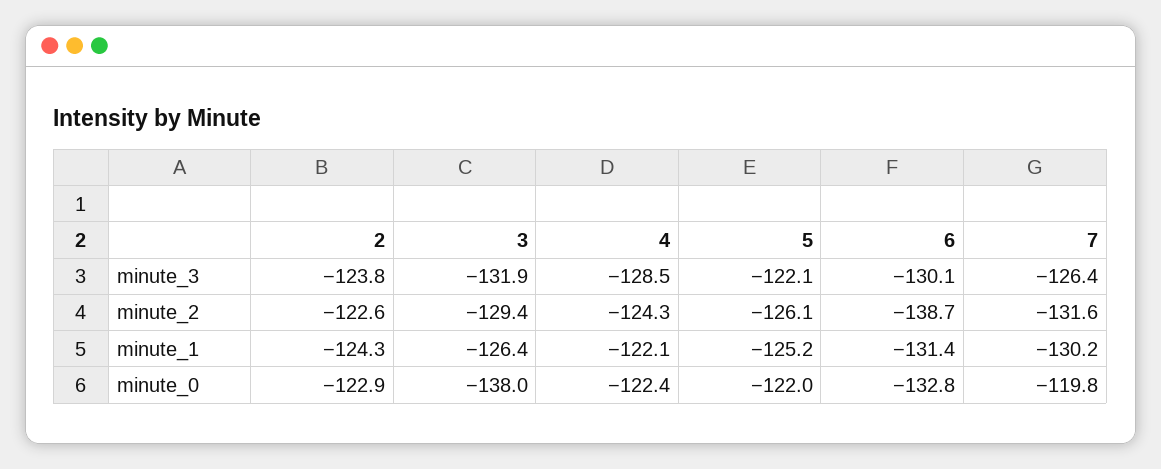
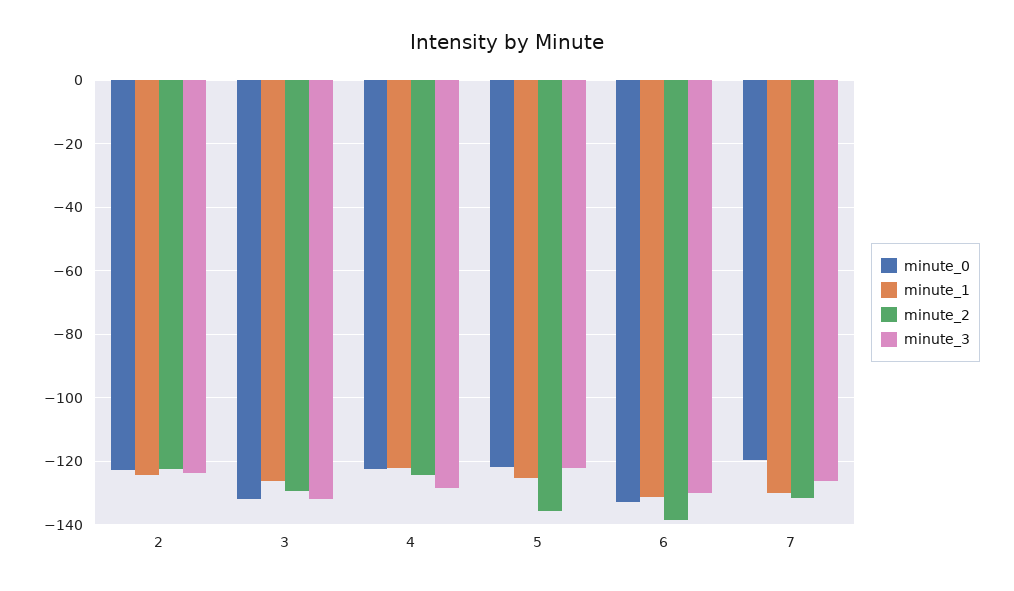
  {
    "minute_3": {
      "2": -123.8,
      "3": -131.9,
      "4": -128.5,
      "5": -122.1,
      "6": -130.1,
      "7": -126.4
    },
    "minute_2": {
      "2": -122.6,
      "3": -129.4,
      "4": -124.3,
-     "5": -126.1,
+     "5": -136,
      "6": -138.7,
      "7": -131.6
    },
    "minute_1": {
      "2": -124.3,
      "3": -126.4,
      "4": -122.1,
      "5": -125.2,
      "6": -131.4,
      "7": -130.2
    },
    "minute_0": {
      "2": -122.9,
-     "3": -138,
+     "3": -132,
      "4": -122.4,
      "5": -122,
      "6": -132.8,
      "7": -119.8
    }
  }

